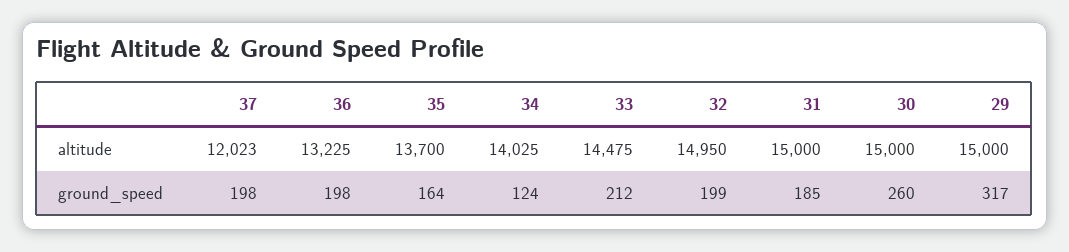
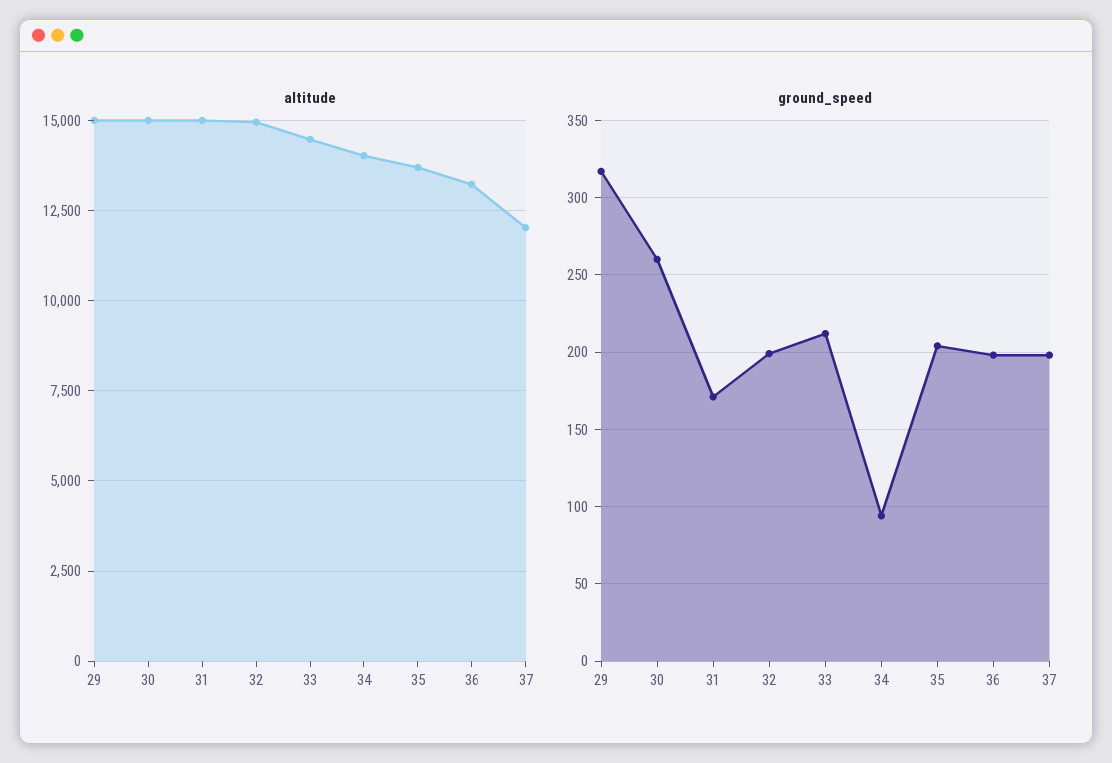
  {
    "altitude": {
      "37": 12023,
      "36": 13225,
      "35": 13700,
      "34": 14025,
      "33": 14475,
      "32": 14950,
      "31": 15000,
      "30": 15000,
      "29": 15000
    },
    "ground_speed": {
      "37": 198,
      "36": 198,
-     "35": 164,
+     "35": 205,
-     "34": 124,
+     "34": 95,
      "33": 212,
      "32": 199,
-     "31": 185,
+     "31": 170,
      "30": 260,
      "29": 317
    }
  }

